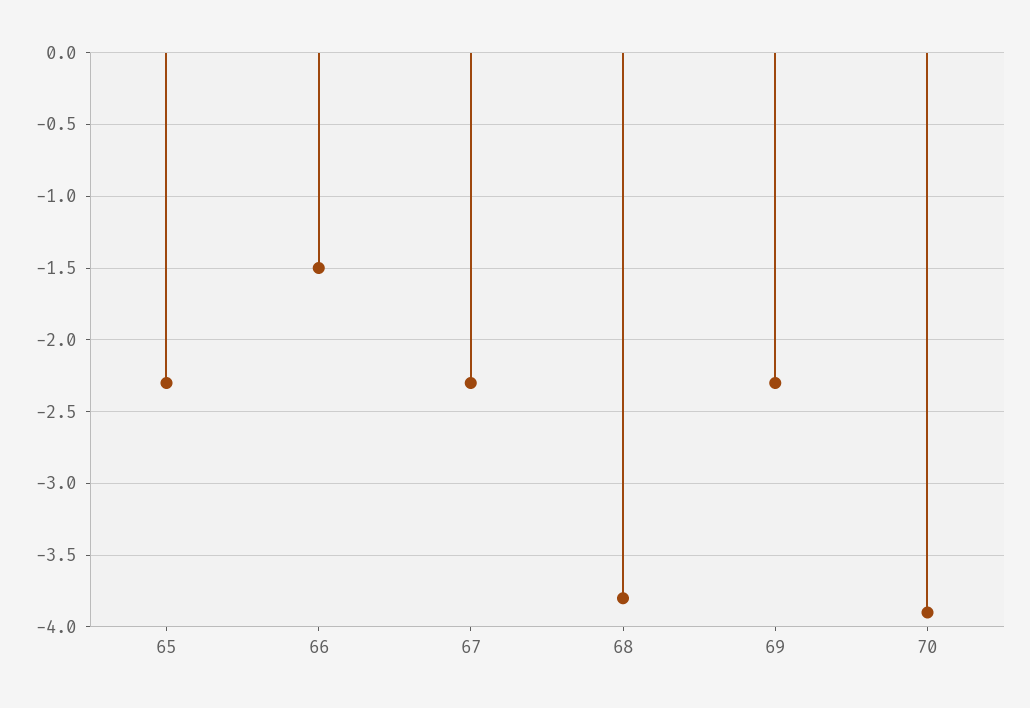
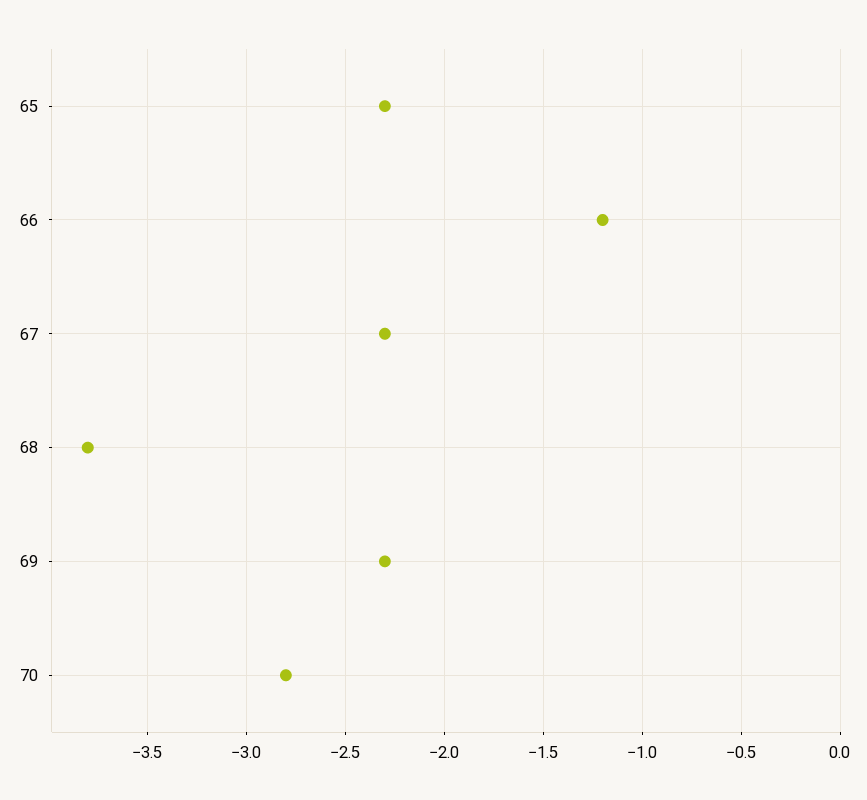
  {
    "65": -2.3,
-   "66": -1.5,
+   "66": -1.2,
    "67": -2.3,
    "68": -3.8,
    "69": -2.3,
-   "70": -3.9
+   "70": -2.8
  }

